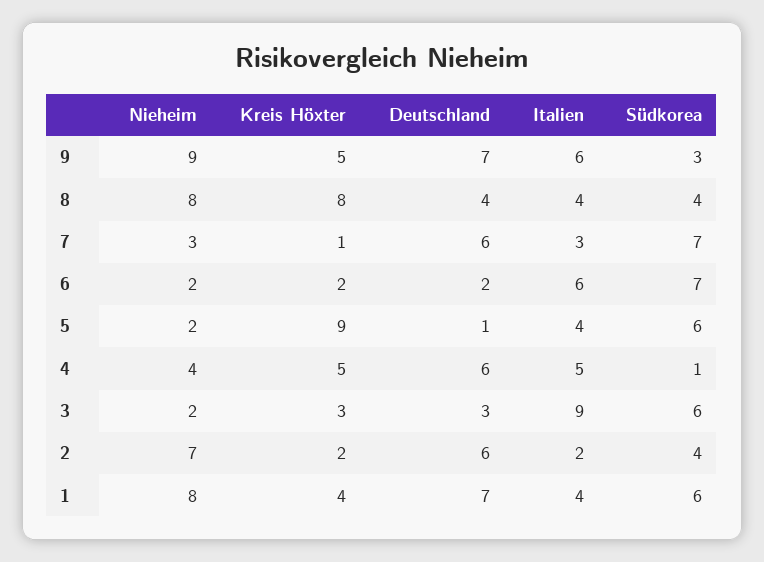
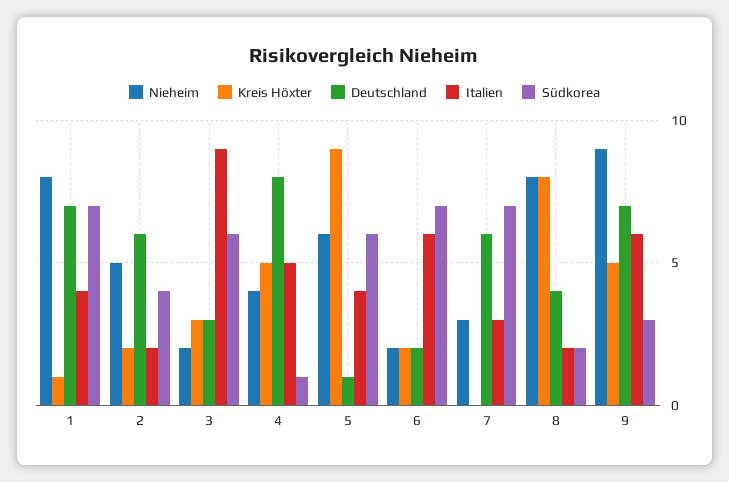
  {
    "Nieheim": {
      "9": 9,
      "8": 8,
      "7": 3,
      "6": 2,
-     "5": 2,
+     "5": 6,
      "4": 4,
      "3": 2,
-     "2": 7,
+     "2": 5,
      "1": 8
    },
    "Kreis Höxter": {
      "9": 5,
      "8": 8,
-     "7": 1,
+     "7": 0,
      "6": 2,
      "5": 9,
      "4": 5,
      "3": 3,
      "2": 2,
-     "1": 4
+     "1": 1
    },
    "Deutschland": {
      "9": 7,
      "8": 4,
      "7": 6,
      "6": 2,
      "5": 1,
-     "4": 6,
+     "4": 8,
      "3": 3,
      "2": 6,
      "1": 7
    },
    "Italien": {
      "9": 6,
-     "8": 4,
+     "8": 2,
      "7": 3,
      "6": 6,
      "5": 4,
      "4": 5,
      "3": 9,
      "2": 2,
      "1": 4
    },
    "Südkorea": {
      "9": 3,
-     "8": 4,
+     "8": 2,
      "7": 7,
      "6": 7,
      "5": 6,
      "4": 1,
      "3": 6,
      "2": 4,
-     "1": 6
+     "1": 7
    }
  }

